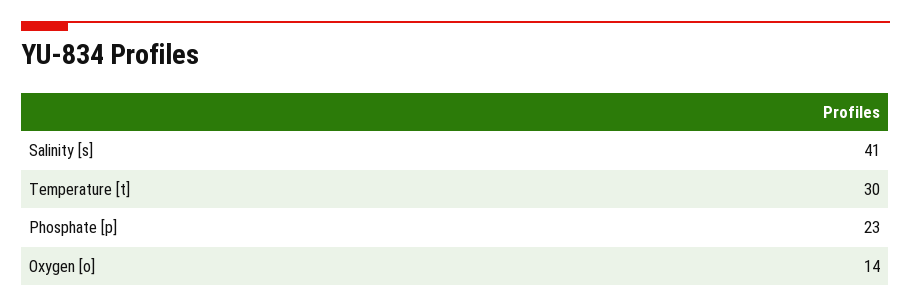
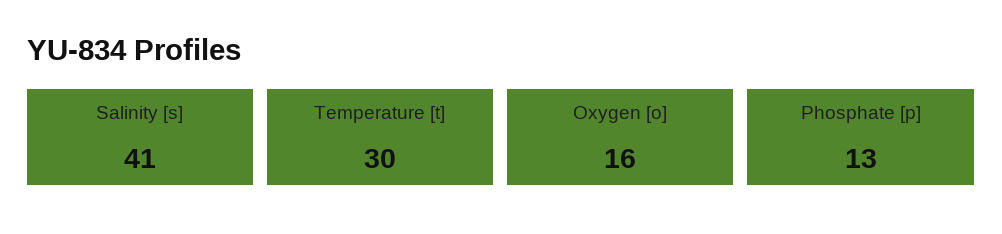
  {
    "Salinity [s]": 41,
    "Temperature [t]": 30,
-   "Phosphate [p]": 23,
+   "Phosphate [p]": 13,
-   "Oxygen [o]": 14
+   "Oxygen [o]": 16
  }

